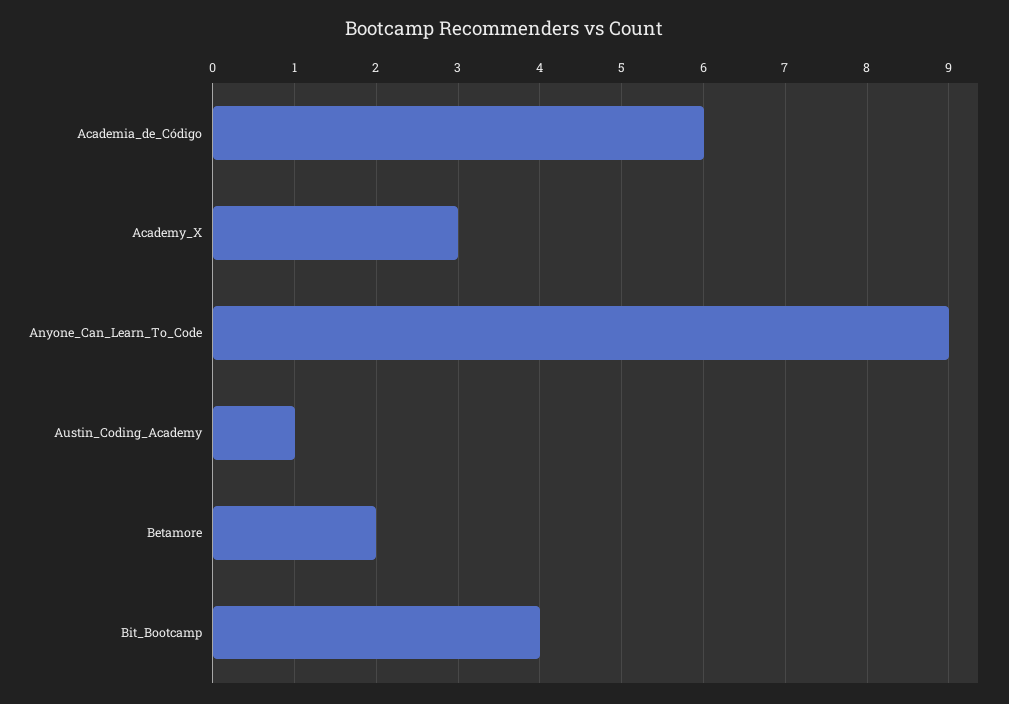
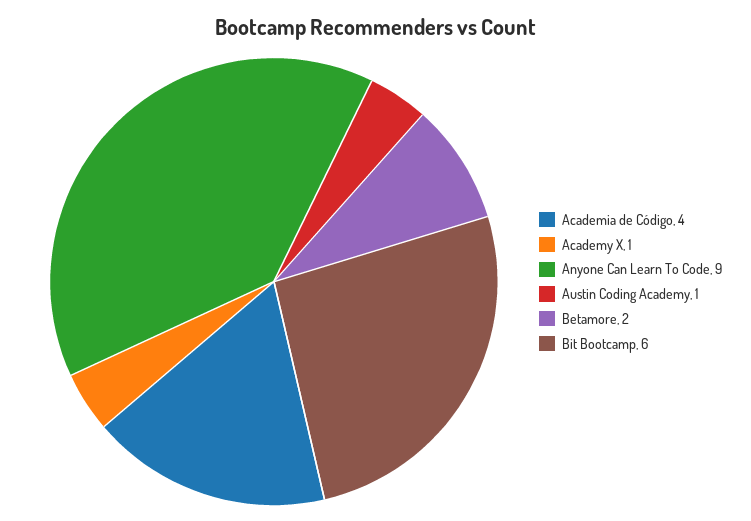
  {
-   "Academia_de_Código": 6,
+   "Academia_de_Código": 4,
-   "Academy_X": 3,
+   "Academy_X": 1,
    "Anyone_Can_Learn_To_Code": 9,
    "Austin_Coding_Academy": 1,
    "Betamore": 2,
-   "Bit_Bootcamp": 4
+   "Bit_Bootcamp": 6
  }

